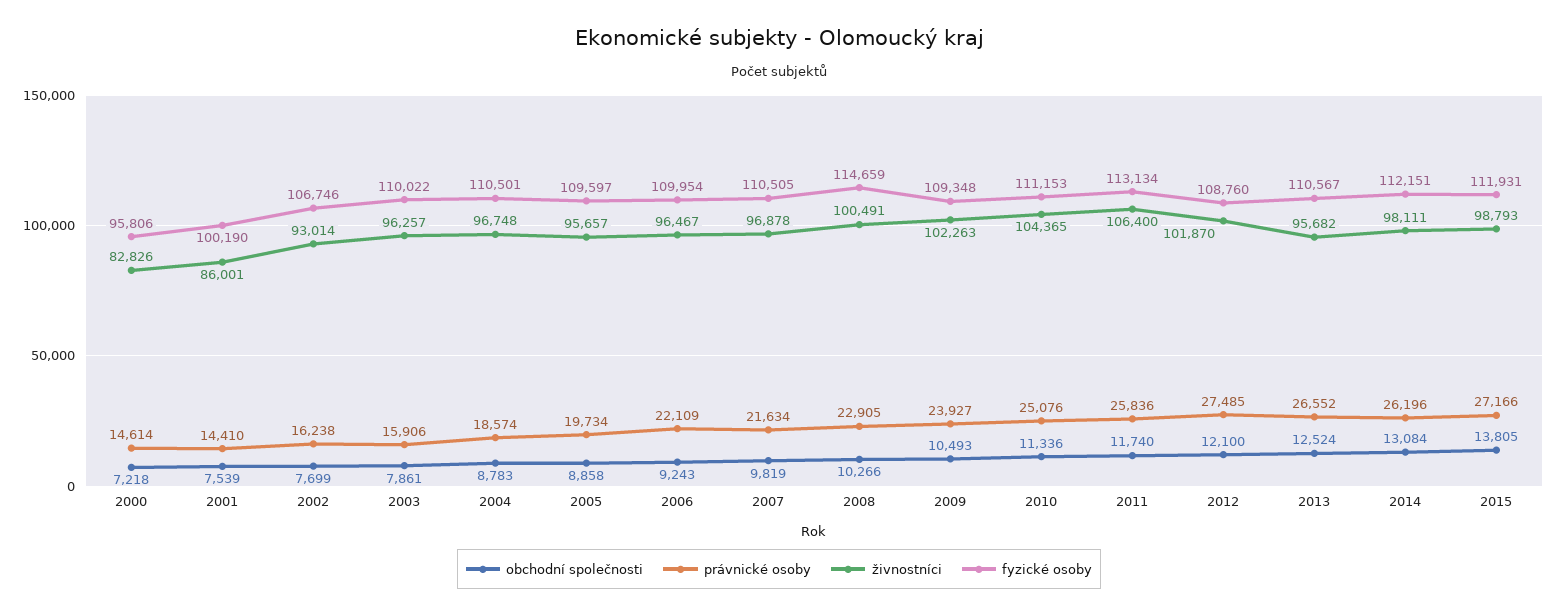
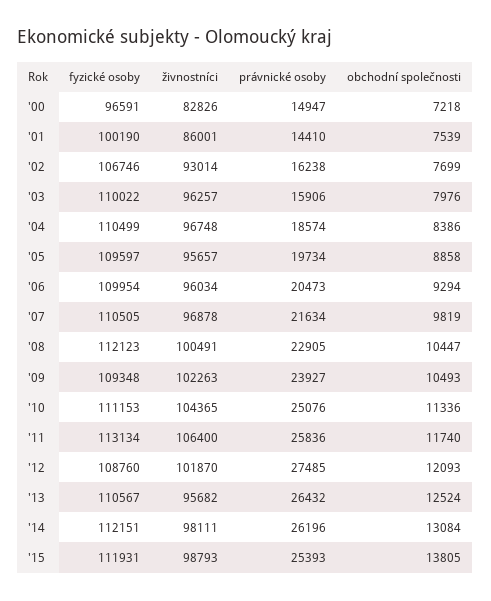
  {
    "obchodní společnosti": {
      "2000": 7218,
      "2001": 7539,
      "2002": 7699,
-     "2003": 7861,
+     "2003": 7976,
-     "2004": 8783,
+     "2004": 8386,
      "2005": 8858,
-     "2006": 9243,
+     "2006": 9294,
      "2007": 9819,
-     "2008": 10266,
+     "2008": 10447,
      "2009": 10493,
      "2010": 11336,
      "2011": 11740,
-     "2012": 12100,
+     "2012": 12093,
      "2013": 12524,
      "2014": 13084,
      "2015": 13805
    },
    "právnické osoby": {
-     "2000": 14614,
+     "2000": 14947,
      "2001": 14410,
      "2002": 16238,
      "2003": 15906,
      "2004": 18574,
      "2005": 19734,
-     "2006": 22109,
+     "2006": 20473,
      "2007": 21634,
      "2008": 22905,
      "2009": 23927,
      "2010": 25076,
      "2011": 25836,
      "2012": 27485,
-     "2013": 26552,
+     "2013": 26432,
      "2014": 26196,
-     "2015": 27166
+     "2015": 25393
    },
    "živnostníci": {
      "2000": 82826,
      "2001": 86001,
      "2002": 93014,
      "2003": 96257,
      "2004": 96748,
      "2005": 95657,
-     "2006": 96467,
+     "2006": 96034,
      "2007": 96878,
      "2008": 100491,
      "2009": 102263,
      "2010": 104365,
      "2011": 106400,
      "2012": 101870,
      "2013": 95682,
      "2014": 98111,
      "2015": 98793
    },
    "fyzické osoby": {
-     "2000": 95806,
+     "2000": 96591,
      "2001": 100190,
      "2002": 106746,
      "2003": 110022,
-     "2004": 110501,
+     "2004": 110499,
      "2005": 109597,
      "2006": 109954,
      "2007": 110505,
-     "2008": 114659,
+     "2008": 112123,
      "2009": 109348,
      "2010": 111153,
      "2011": 113134,
      "2012": 108760,
      "2013": 110567,
      "2014": 112151,
      "2015": 111931
    }
  }

